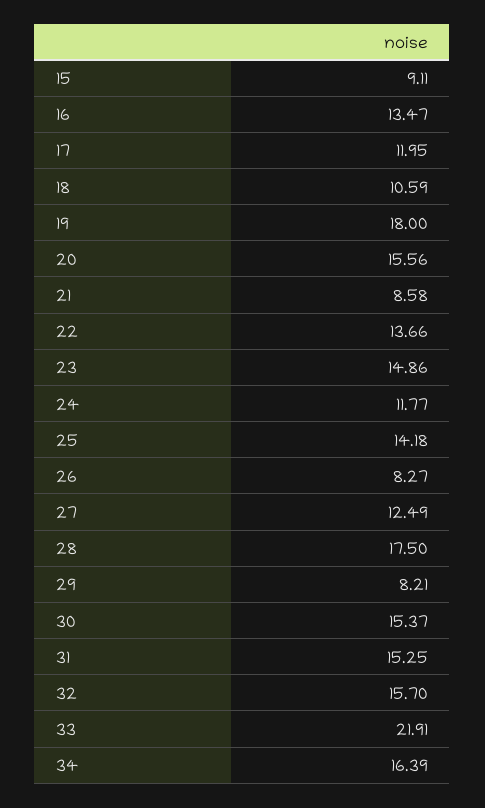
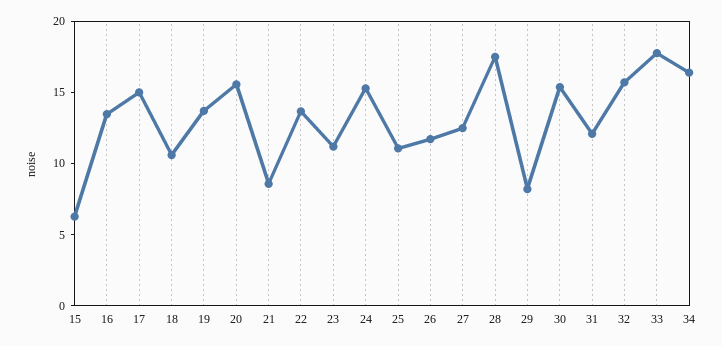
  {
-   "15": 9.11,
+   "15": 6,
    "16": 13.47,
-   "17": 11.95,
+   "17": 15,
    "18": 10.59,
-   "19": 18,
+   "19": 14,
    "20": 15.56,
    "21": 8.58,
    "22": 13.66,
-   "23": 14.86,
+   "23": 11,
-   "24": 11.77,
+   "24": 15,
-   "25": 14.18,
+   "25": 11,
-   "26": 8.27,
+   "26": 12,
    "27": 12.49,
    "28": 17.5,
    "29": 8.21,
    "30": 15.37,
-   "31": 15.25,
+   "31": 12,
    "32": 15.7,
-   "33": 21.91,
+   "33": 18,
    "34": 16.39
  }

